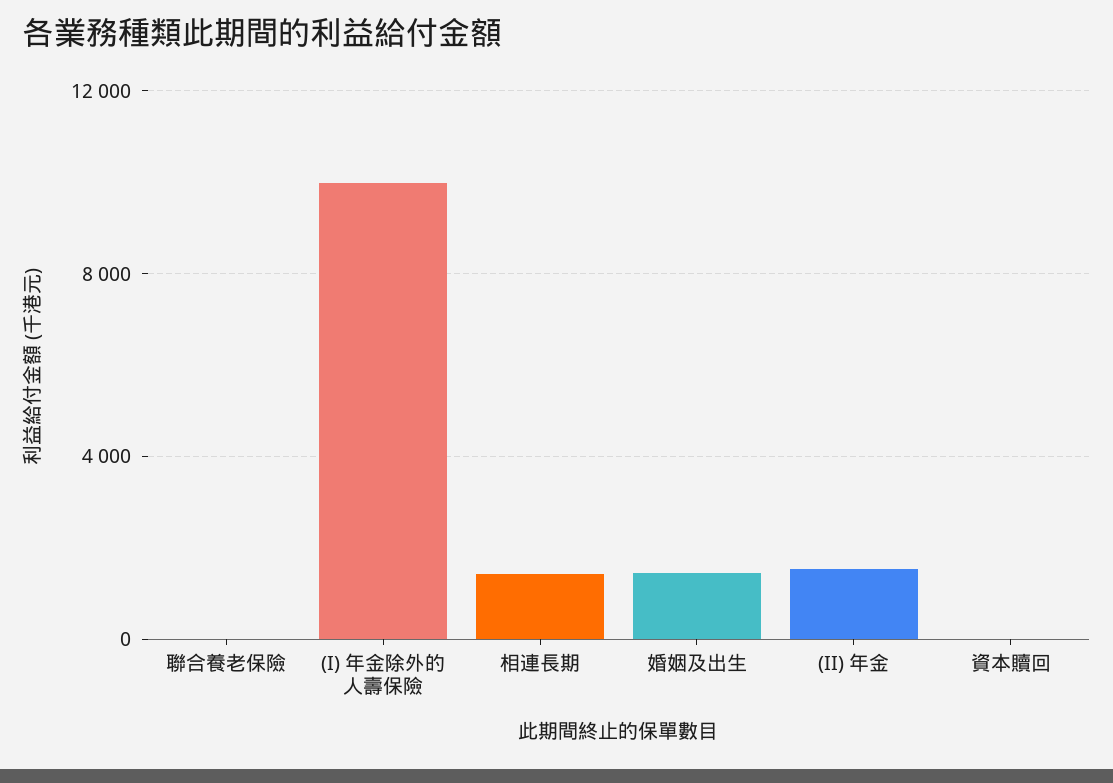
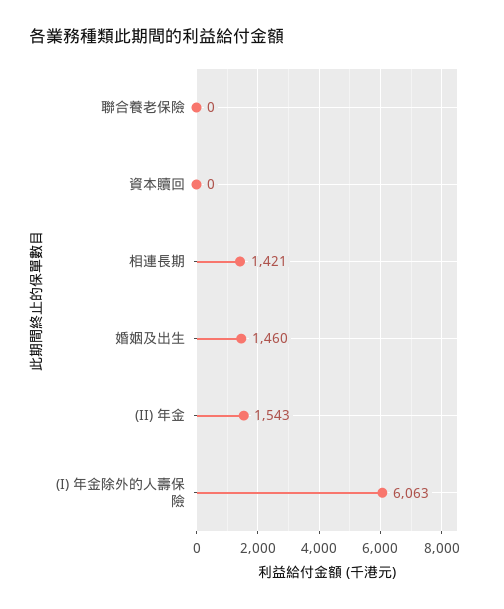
  {
    "聯合養老保險": 0,
-   "(I) 年金除外的人壽保險": 10000,
+   "(I) 年金除外的人壽保險": 6063,
    "相連長期": 1421,
    "婚姻及出生": 1460,
    "(II) 年金": 1543,
    "資本贖回": 0
  }

